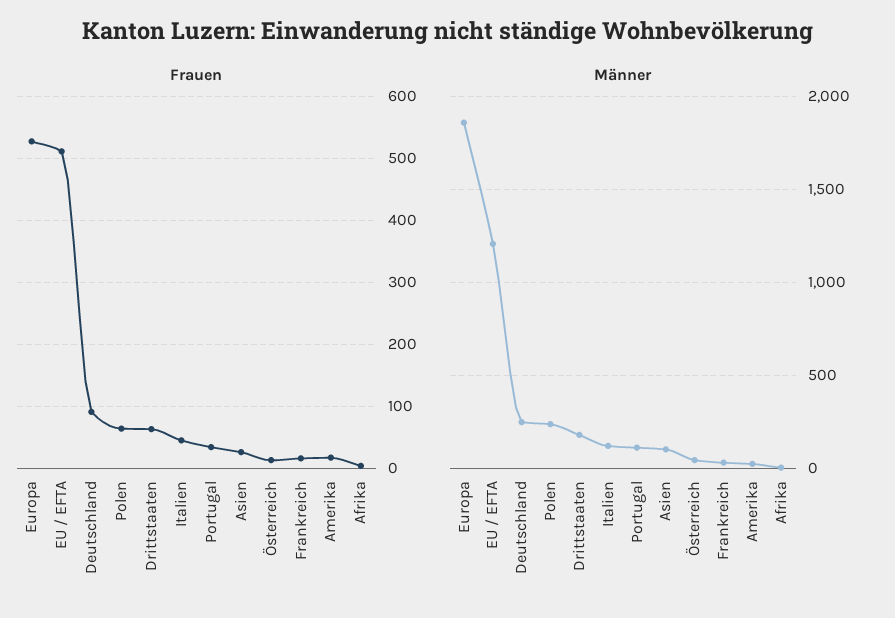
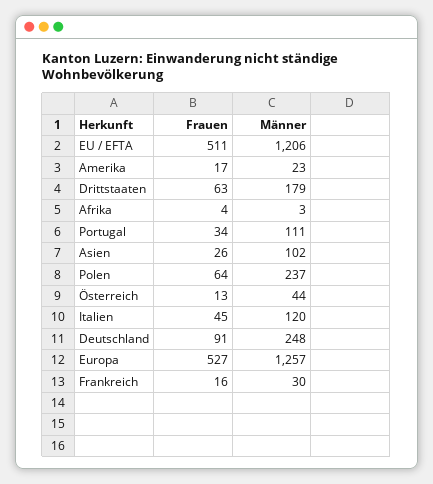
  {
    "Frauen": {
      "Europa": 527,
      "EU / EFTA": 511,
      "Deutschland": 91,
      "Polen": 64,
      "Drittstaaten": 63,
      "Italien": 45,
      "Portugal": 34,
      "Asien": 26,
      "Österreich": 13,
      "Frankreich": 16,
      "Amerika": 17,
      "Afrika": 4
    },
    "Männer": {
-     "Europa": 1850,
+     "Europa": 1257,
      "EU / EFTA": 1206,
      "Deutschland": 248,
      "Polen": 237,
      "Drittstaaten": 179,
      "Italien": 120,
      "Portugal": 111,
      "Asien": 102,
      "Österreich": 44,
      "Frankreich": 30,
      "Amerika": 23,
      "Afrika": 3
    }
  }

